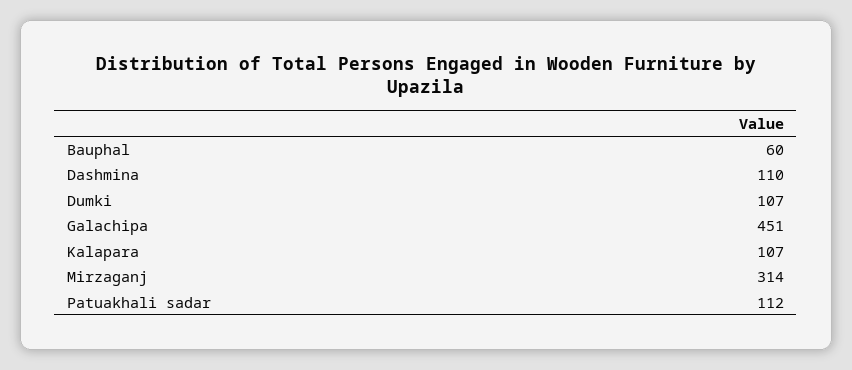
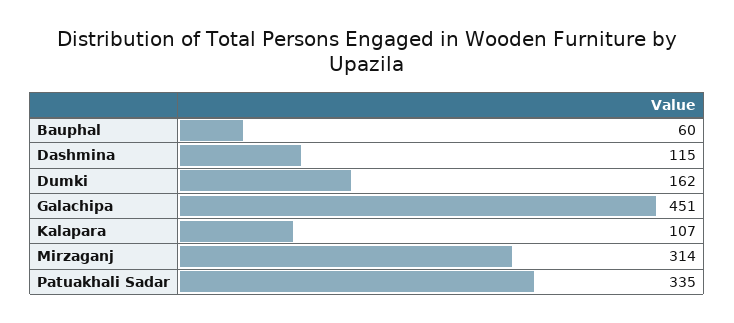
  {
    "Bauphal": 60,
-   "Dashmina": 110,
+   "Dashmina": 115,
-   "Dumki": 107,
+   "Dumki": 162,
    "Galachipa": 451,
    "Kalapara": 107,
    "Mirzaganj": 314,
-   "Patuakhali sadar": 112
+   "Patuakhali sadar": 335
  }

